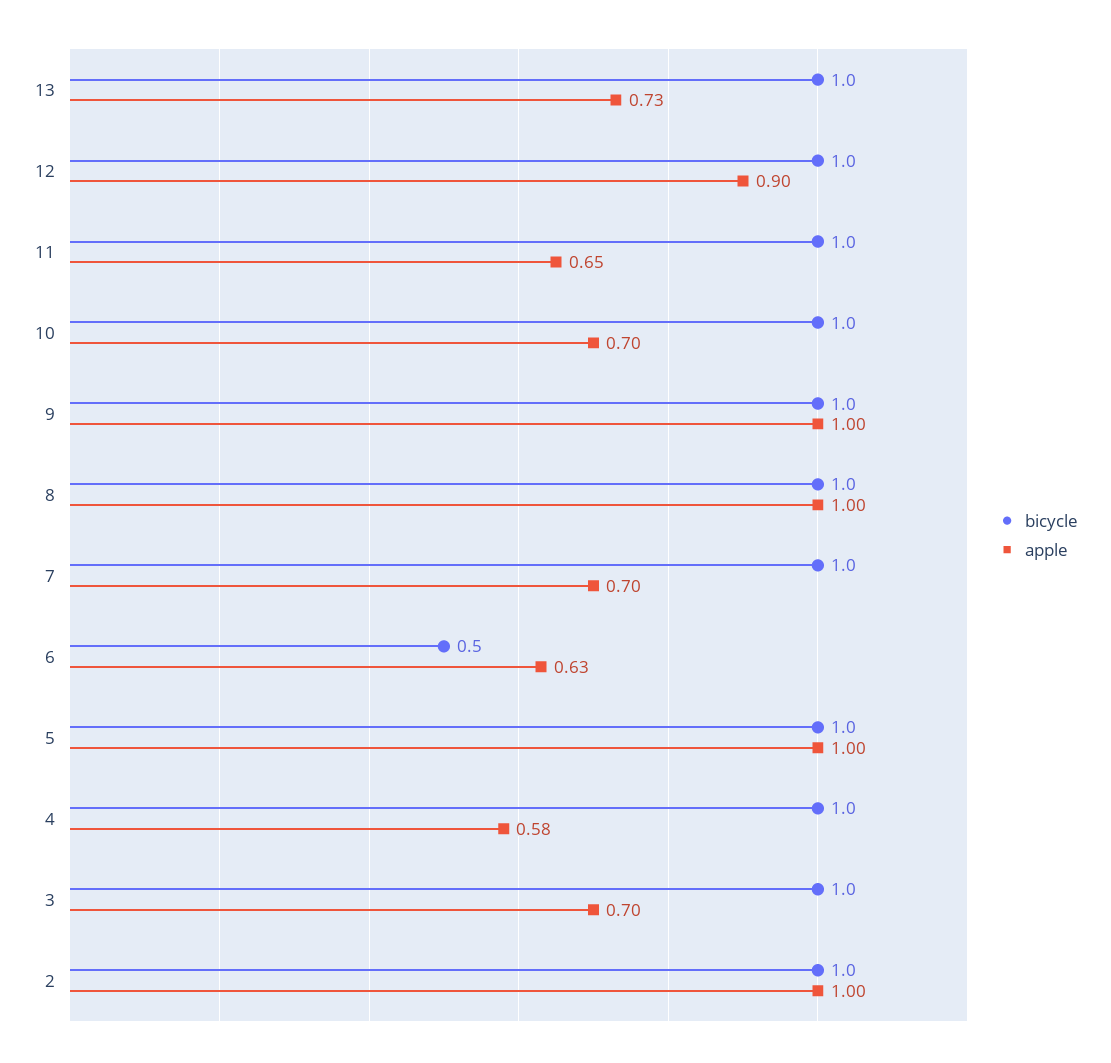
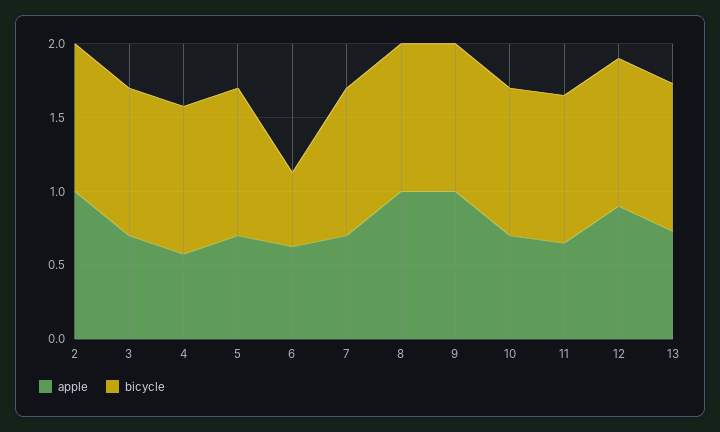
  {
    "bicycle": {
      "13": 1,
      "12": 1,
      "11": 1,
      "10": 1,
      "9": 1,
      "8": 1,
      "7": 1,
      "6": 0.5,
      "5": 1,
      "4": 1,
      "3": 1,
      "2": 1
    },
    "apple": {
      "13": 0.73,
      "12": 0.9,
      "11": 0.65,
      "10": 0.7,
      "9": 1,
      "8": 1,
      "7": 0.7,
      "6": 0.63,
-     "5": 1,
+     "5": 0.7,
      "4": 0.58,
      "3": 0.7,
      "2": 1
    }
  }

